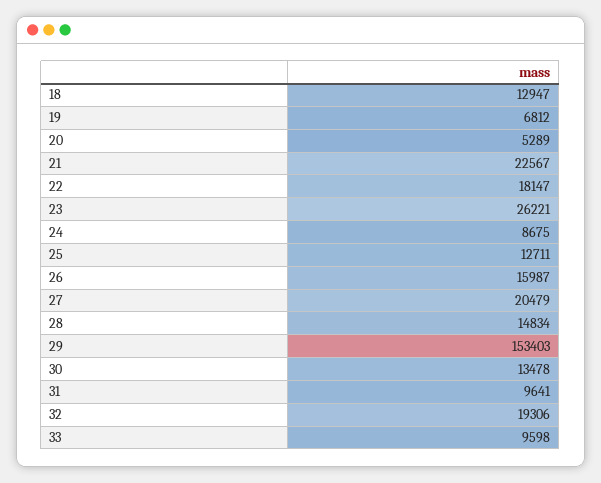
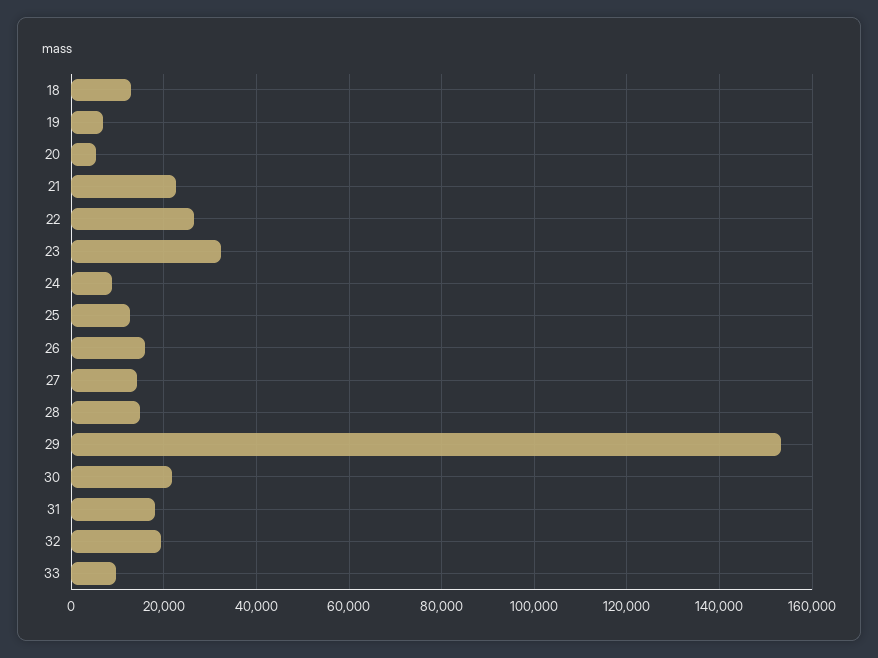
  {
    "18": 12947,
    "19": 6812,
    "20": 5289,
    "21": 22567,
-   "22": 18147,
+   "22": 26000,
-   "23": 26221,
+   "23": 32000,
    "24": 8675,
    "25": 12711,
    "26": 15987,
-   "27": 20479,
+   "27": 14000,
    "28": 14834,
    "29": 153403,
-   "30": 13478,
+   "30": 22000,
-   "31": 9641,
+   "31": 18000,
    "32": 19306,
    "33": 9598
  }

